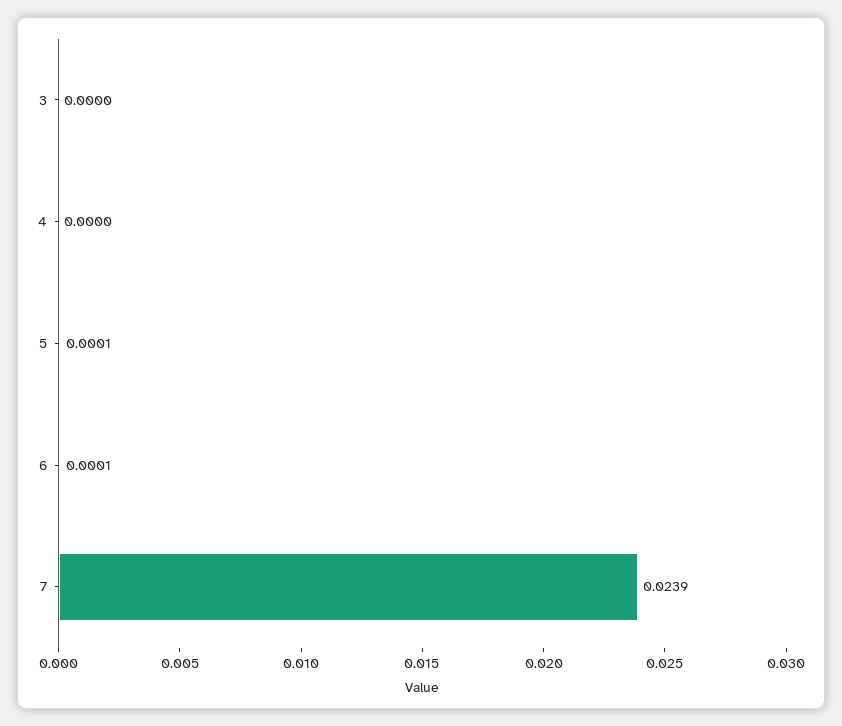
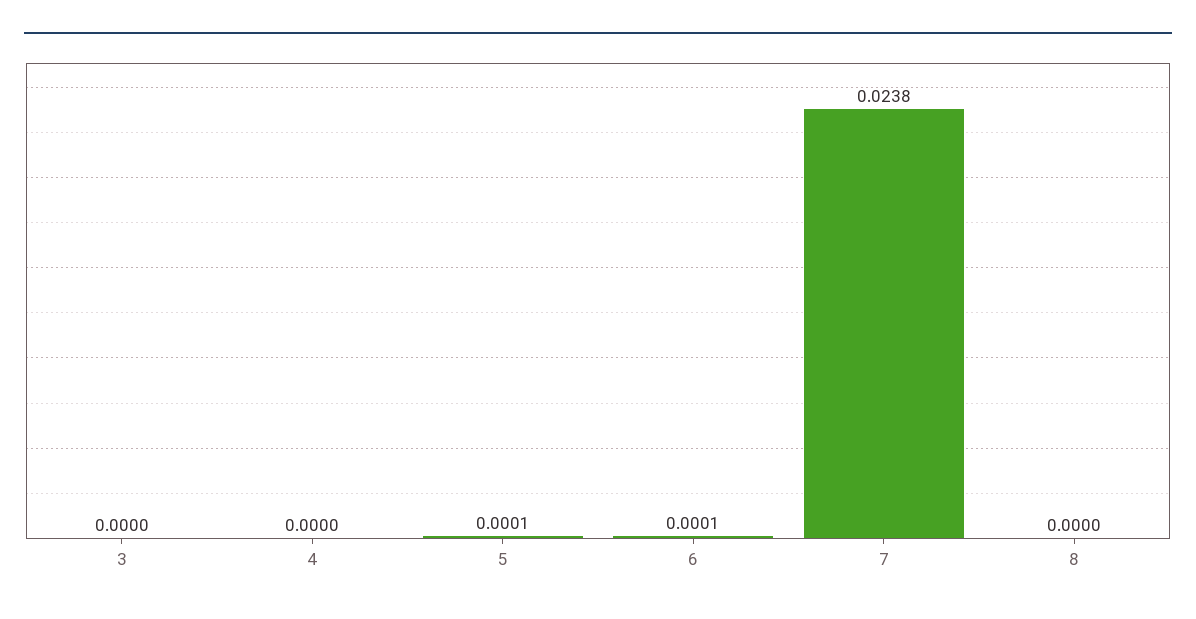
  {
    "3": 0,
    "4": 0,
    "5": 0.0001,
    "6": 0.0001,
-   "7": 0.0239
+   "7": 0.0238,
+   "8": 0
  }

